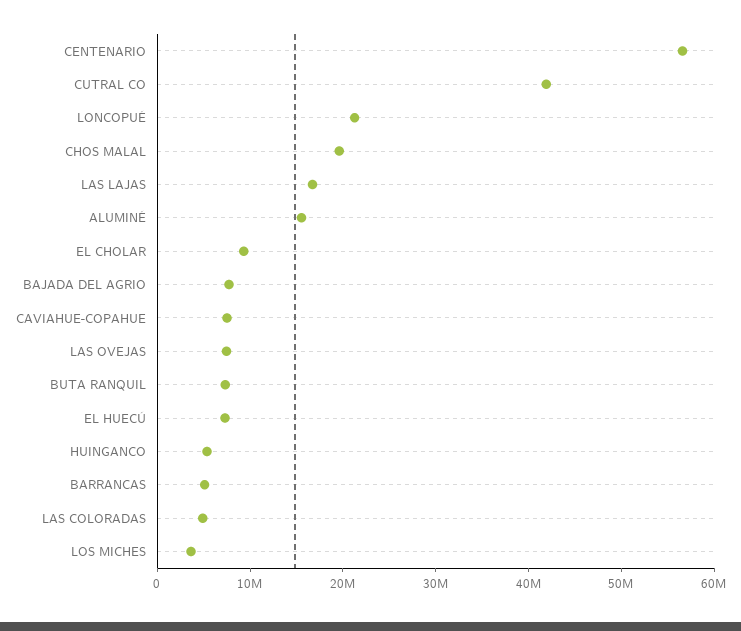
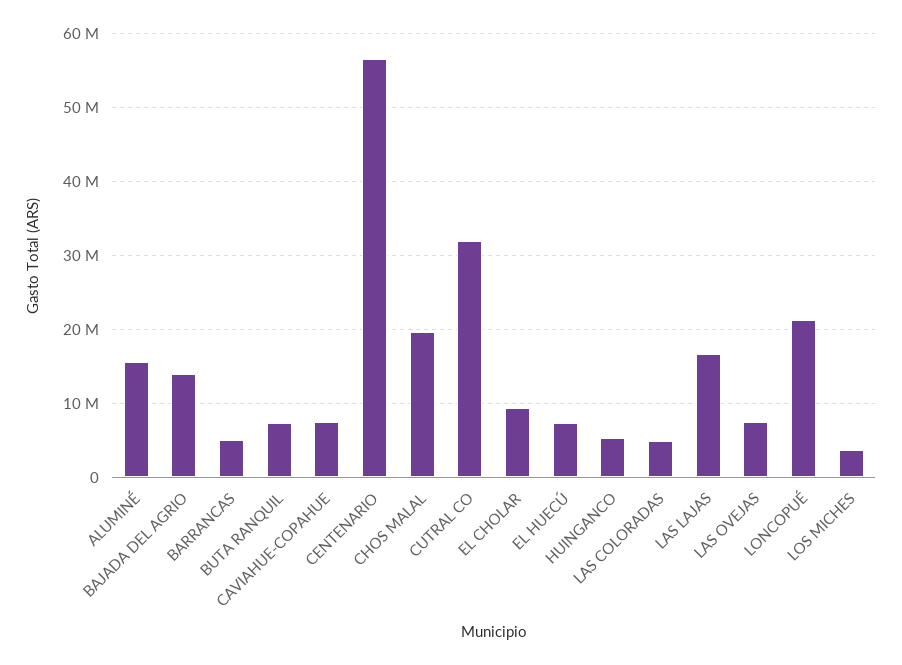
  {
    "CENTENARIO": 57000000,
-   "CUTRAL CO": 42000000,
+   "CUTRAL CO": 32000000,
    "LONCOPUÉ": 21000000,
    "CHOS MALAL": 20000000,
    "LAS LAJAS": 17000000,
    "ALUMINÉ": 16000000,
    "EL CHOLAR": 9000000,
-   "BAJADA DEL AGRIO": 8000000,
+   "BAJADA DEL AGRIO": 14000000,
    "CAVIAHUE-COPAHUE": 8000000,
    "LAS OVEJAS": 7000000,
    "BUTA RANQUIL": 7000000,
    "EL HUECÚ": 7000000,
    "HUINGANCO": 5000000,
    "BARRANCAS": 5000000,
    "LAS COLORADAS": 5000000,
    "LOS MICHES": 4000000
  }

